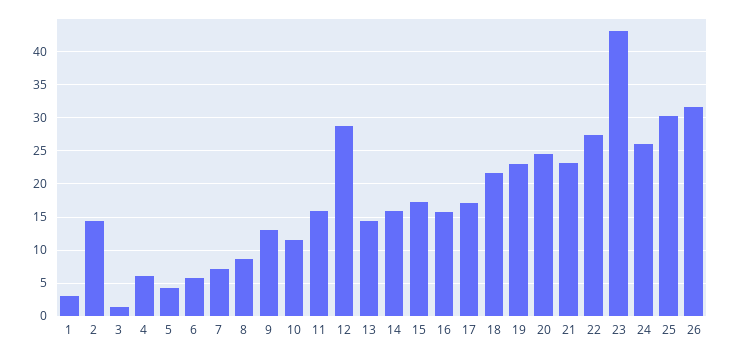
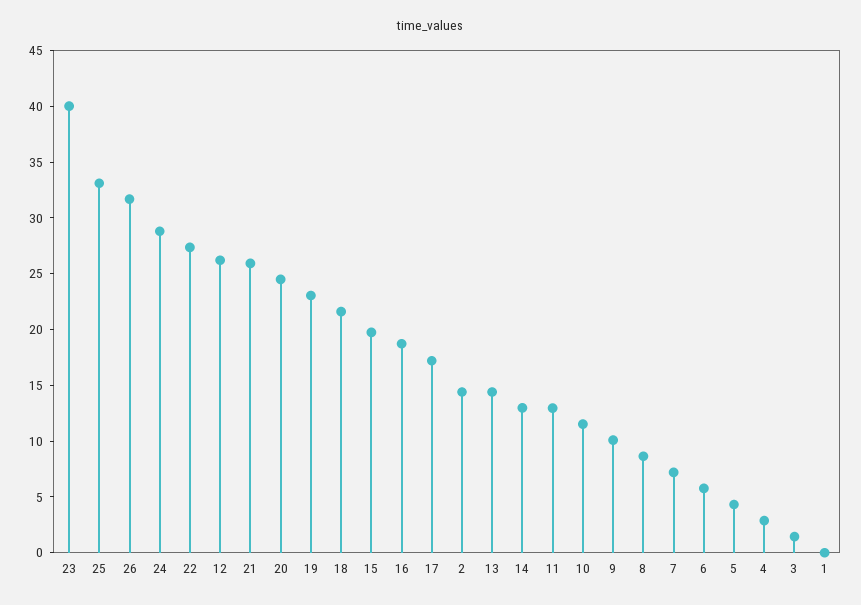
  {
-   "1": 3,
+   "1": 0,
    "2": 14,
    "3": 1,
-   "4": 6,
+   "4": 3,
    "5": 4,
    "6": 6,
    "7": 7,
    "8": 9,
-   "9": 13,
+   "9": 10,
    "10": 12,
-   "11": 16,
+   "11": 13,
-   "12": 29,
+   "12": 26,
    "13": 14,
-   "14": 16,
+   "14": 13,
-   "15": 17,
+   "15": 20,
-   "16": 16,
+   "16": 19,
    "17": 17,
    "18": 22,
    "19": 23,
    "20": 24,
-   "21": 23,
+   "21": 26,
    "22": 27,
-   "23": 43,
+   "23": 40,
-   "24": 26,
+   "24": 29,
-   "25": 30,
+   "25": 33,
    "26": 32
  }

